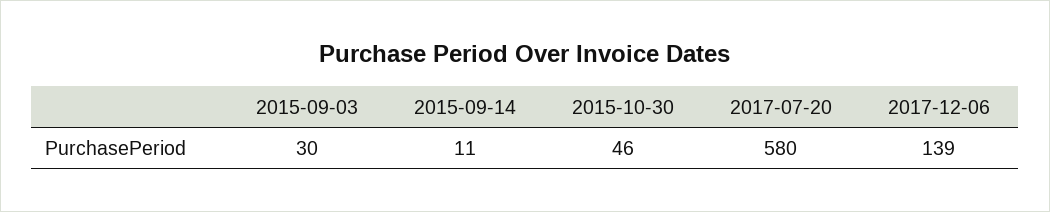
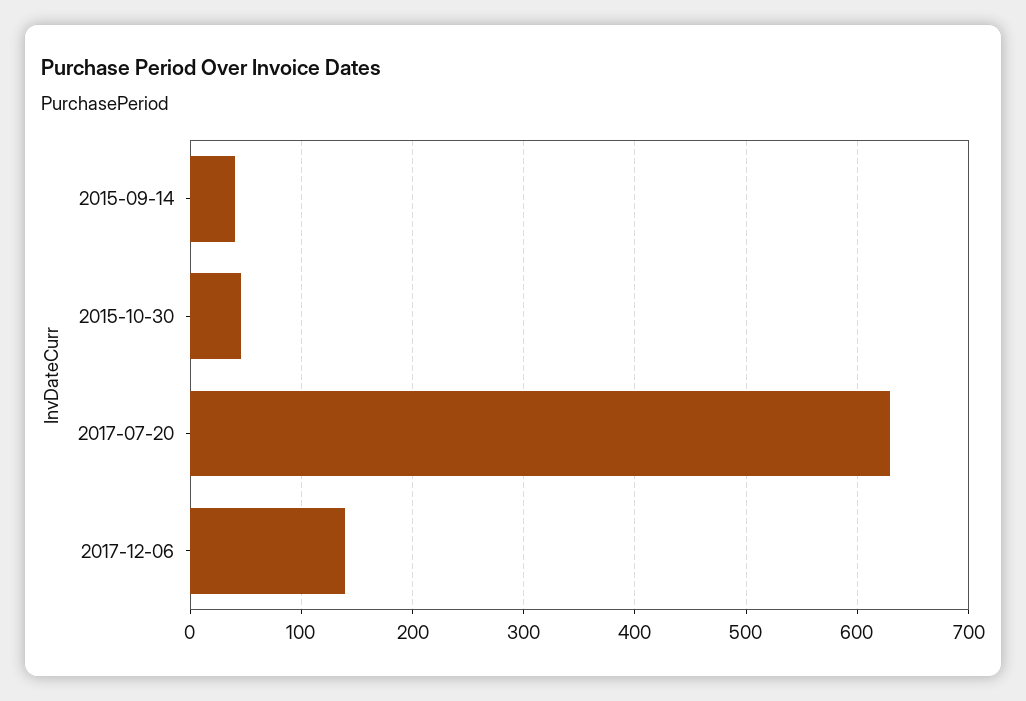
  {
-   "2015-09-03": 30,
-   "2015-09-14": 11,
+   "2015-09-14": 40,
    "2015-10-30": 46,
-   "2017-07-20": 580,
+   "2017-07-20": 630,
    "2017-12-06": 139
  }

